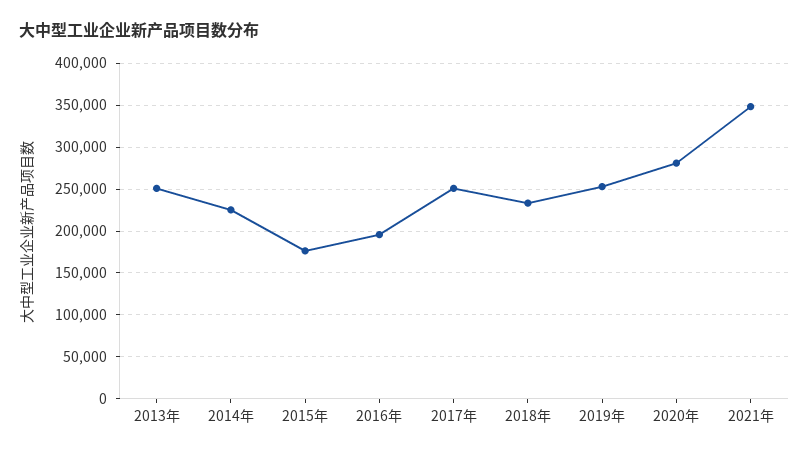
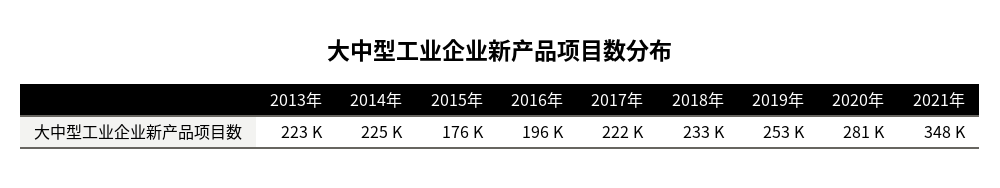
  {
-   "2013年": 250000,
+   "2013年": 223000,
    "2014年": 225000,
    "2015年": 176000,
    "2016年": 196000,
-   "2017年": 250000,
+   "2017年": 222000,
    "2018年": 233000,
    "2019年": 253000,
    "2020年": 281000,
    "2021年": 348000
  }

